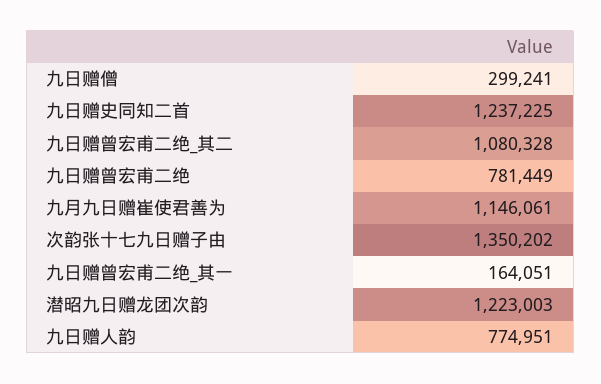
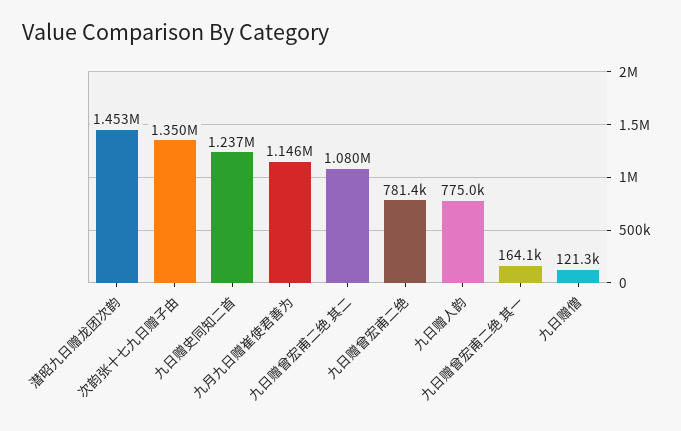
  {
-   "九日赠僧": 299241,
+   "九日赠僧": 121300,
    "九日赠史同知二首": 1237225,
    "九日赠曾宏甫二绝_其二": 1080328,
    "九日赠曾宏甫二绝": 781449,
    "九月九日赠崔使君善为": 1146061,
    "次韵张十七九日赠子由": 1350202,
    "九日赠曾宏甫二绝_其一": 164051,
-   "潜昭九日赠龙团次韵": 1223003,
+   "潜昭九日赠龙团次韵": 1453000,
    "九日赠人韵": 774951
  }

